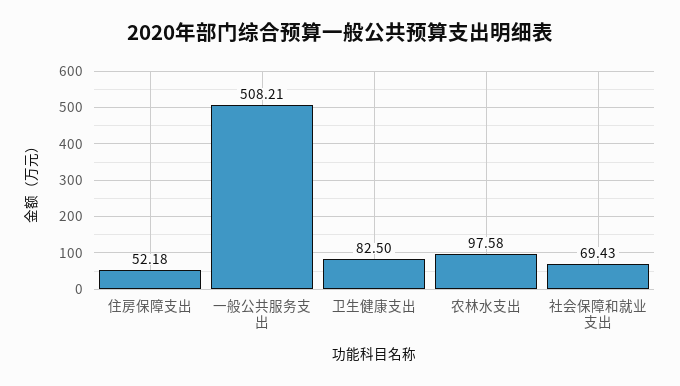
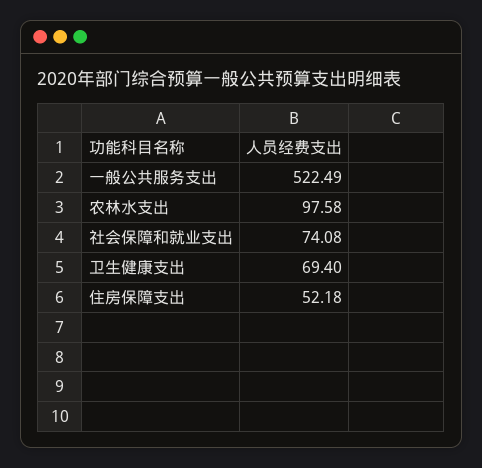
  {
    "住房保障支出": 52.18,
-   "一般公共服务支出": 508.21,
+   "一般公共服务支出": 522.49,
-   "卫生健康支出": 82.5,
+   "卫生健康支出": 69.4,
    "农林水支出": 97.58,
-   "社会保障和就业支出": 69.43
+   "社会保障和就业支出": 74.08
  }

